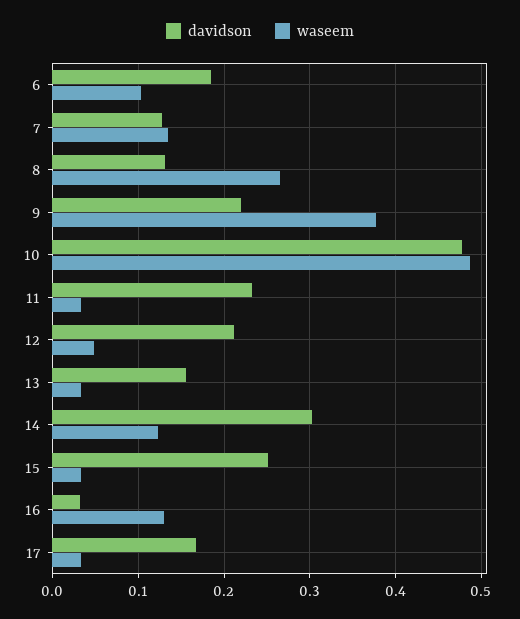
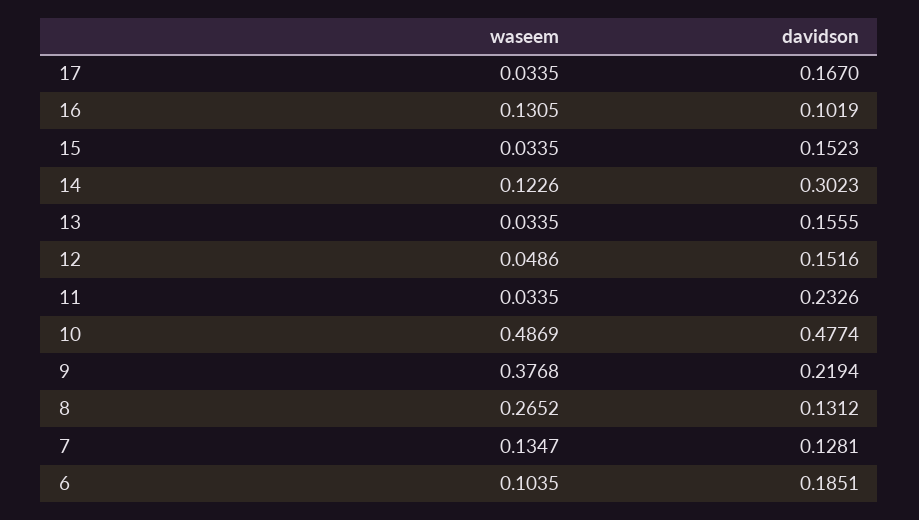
  {
    "davidson": {
      "6": 0.1851,
      "7": 0.1281,
      "8": 0.1312,
      "9": 0.2194,
      "10": 0.4774,
      "11": 0.2326,
-     "12": 0.21,
+     "12": 0.1516,
      "13": 0.1555,
      "14": 0.3023,
-     "15": 0.25,
+     "15": 0.1523,
-     "16": 0.03,
+     "16": 0.1019,
      "17": 0.167
    },
    "waseem": {
      "6": 0.1035,
      "7": 0.1347,
      "8": 0.2652,
      "9": 0.3768,
      "10": 0.4869,
      "11": 0.0335,
      "12": 0.0486,
      "13": 0.0335,
      "14": 0.1226,
      "15": 0.0335,
      "16": 0.1305,
      "17": 0.0335
    }
  }

